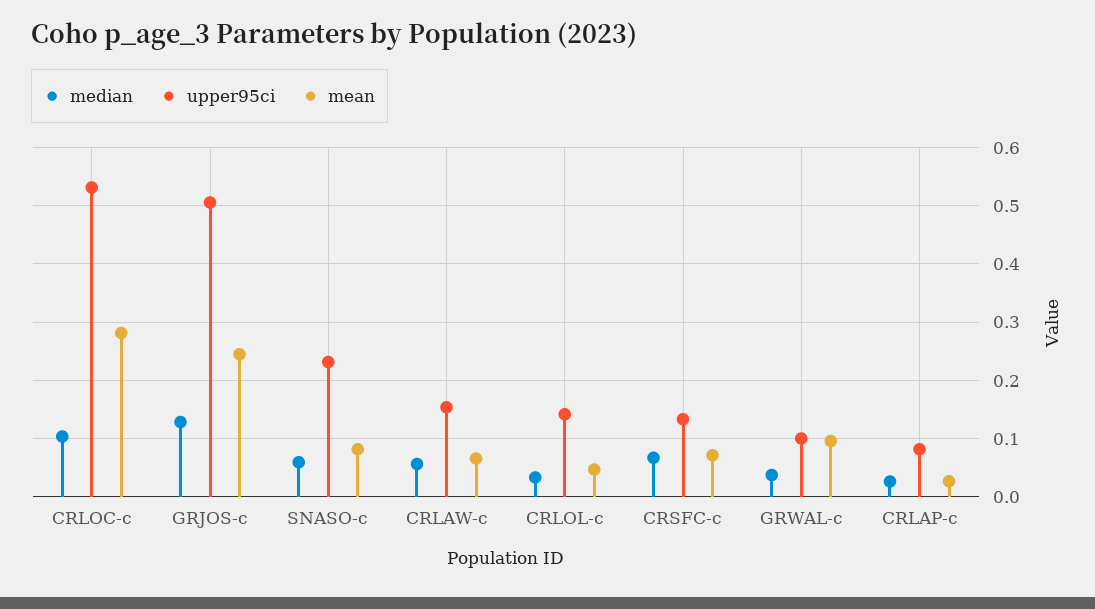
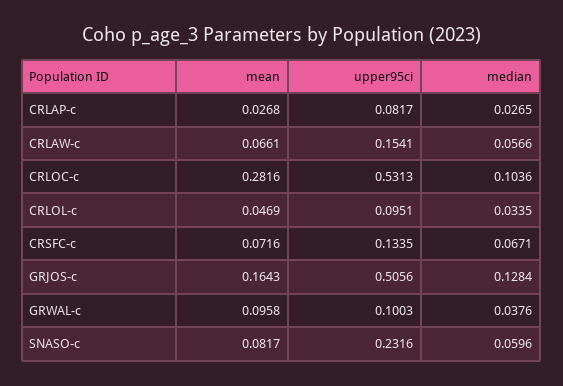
  {
    "median": {
      "CRLOC-c": 0.1036,
      "GRJOS-c": 0.1284,
      "SNASO-c": 0.0596,
      "CRLAW-c": 0.0566,
      "CRLOL-c": 0.0335,
      "CRSFC-c": 0.0671,
      "GRWAL-c": 0.0376,
      "CRLAP-c": 0.0265
    },
    "upper95ci": {
      "CRLOC-c": 0.5313,
      "GRJOS-c": 0.5056,
      "SNASO-c": 0.2316,
      "CRLAW-c": 0.1541,
-     "CRLOL-c": 0.14,
+     "CRLOL-c": 0.0951,
      "CRSFC-c": 0.1335,
      "GRWAL-c": 0.1003,
      "CRLAP-c": 0.0817
    },
    "mean": {
      "CRLOC-c": 0.2816,
-     "GRJOS-c": 0.24,
+     "GRJOS-c": 0.1643,
      "SNASO-c": 0.0817,
      "CRLAW-c": 0.0661,
      "CRLOL-c": 0.0469,
      "CRSFC-c": 0.0716,
      "GRWAL-c": 0.0958,
      "CRLAP-c": 0.0268
    }
  }

